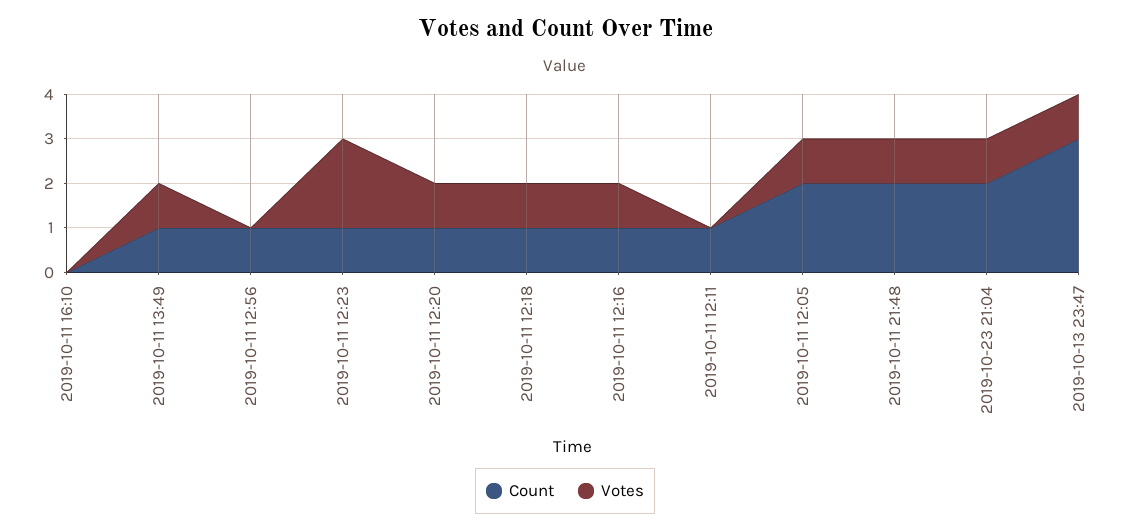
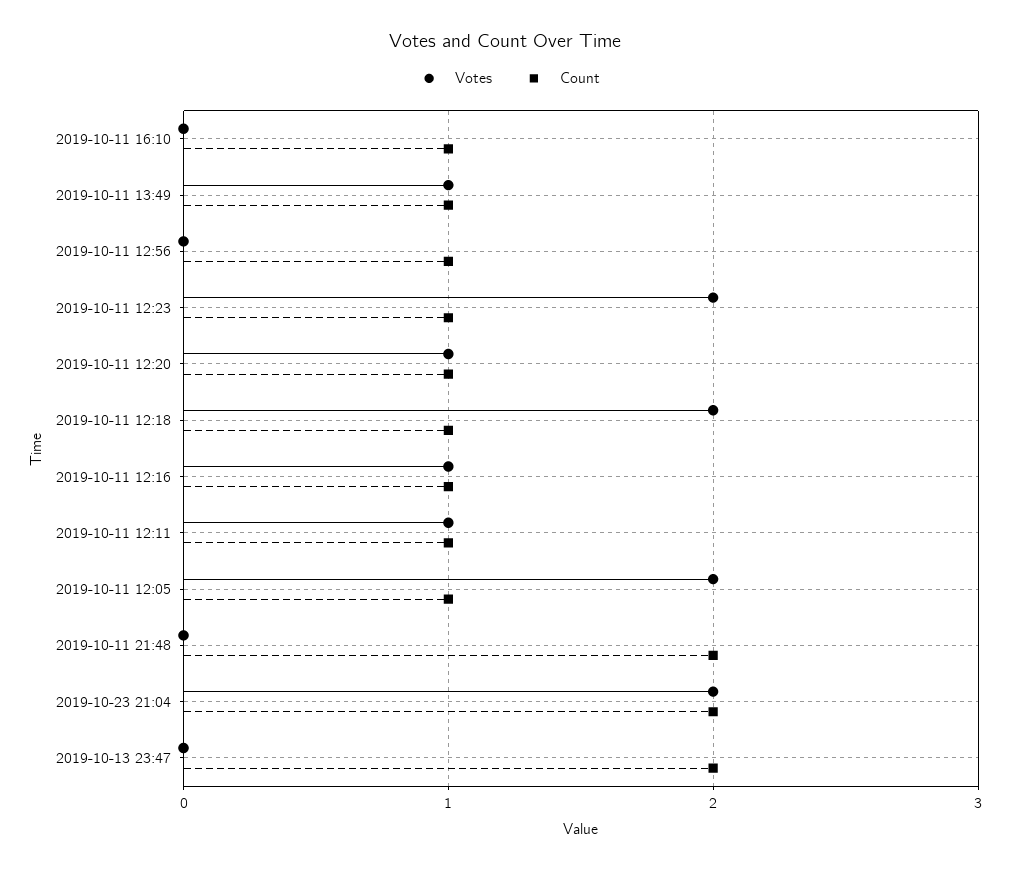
  {
    "Count": {
-     "2019-10-11 16:10": 0,
+     "2019-10-11 16:10": 1,
      "2019-10-11 13:49": 1,
      "2019-10-11 12:56": 1,
      "2019-10-11 12:23": 1,
      "2019-10-11 12:20": 1,
      "2019-10-11 12:18": 1,
      "2019-10-11 12:16": 1,
      "2019-10-11 12:11": 1,
-     "2019-10-11 12:05": 2,
+     "2019-10-11 12:05": 1,
      "2019-10-11 21:48": 2,
      "2019-10-23 21:04": 2,
-     "2019-10-13 23:47": 3
+     "2019-10-13 23:47": 2
    },
    "Votes": {
      "2019-10-11 16:10": 0,
      "2019-10-11 13:49": 1,
      "2019-10-11 12:56": 0,
      "2019-10-11 12:23": 2,
      "2019-10-11 12:20": 1,
-     "2019-10-11 12:18": 1,
+     "2019-10-11 12:18": 2,
      "2019-10-11 12:16": 1,
-     "2019-10-11 12:11": 0,
+     "2019-10-11 12:11": 1,
-     "2019-10-11 12:05": 1,
+     "2019-10-11 12:05": 2,
-     "2019-10-11 21:48": 1,
+     "2019-10-11 21:48": 0,
-     "2019-10-23 21:04": 1,
+     "2019-10-23 21:04": 2,
-     "2019-10-13 23:47": 1
+     "2019-10-13 23:47": 0
    }
  }

